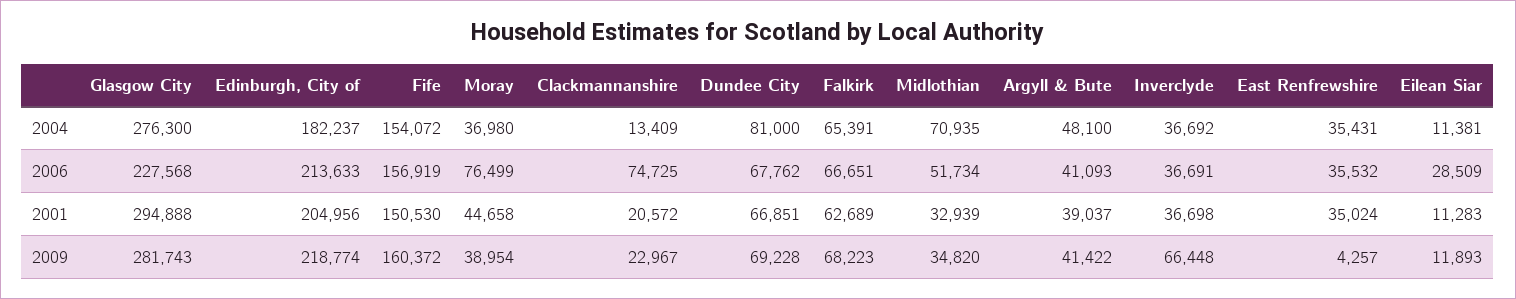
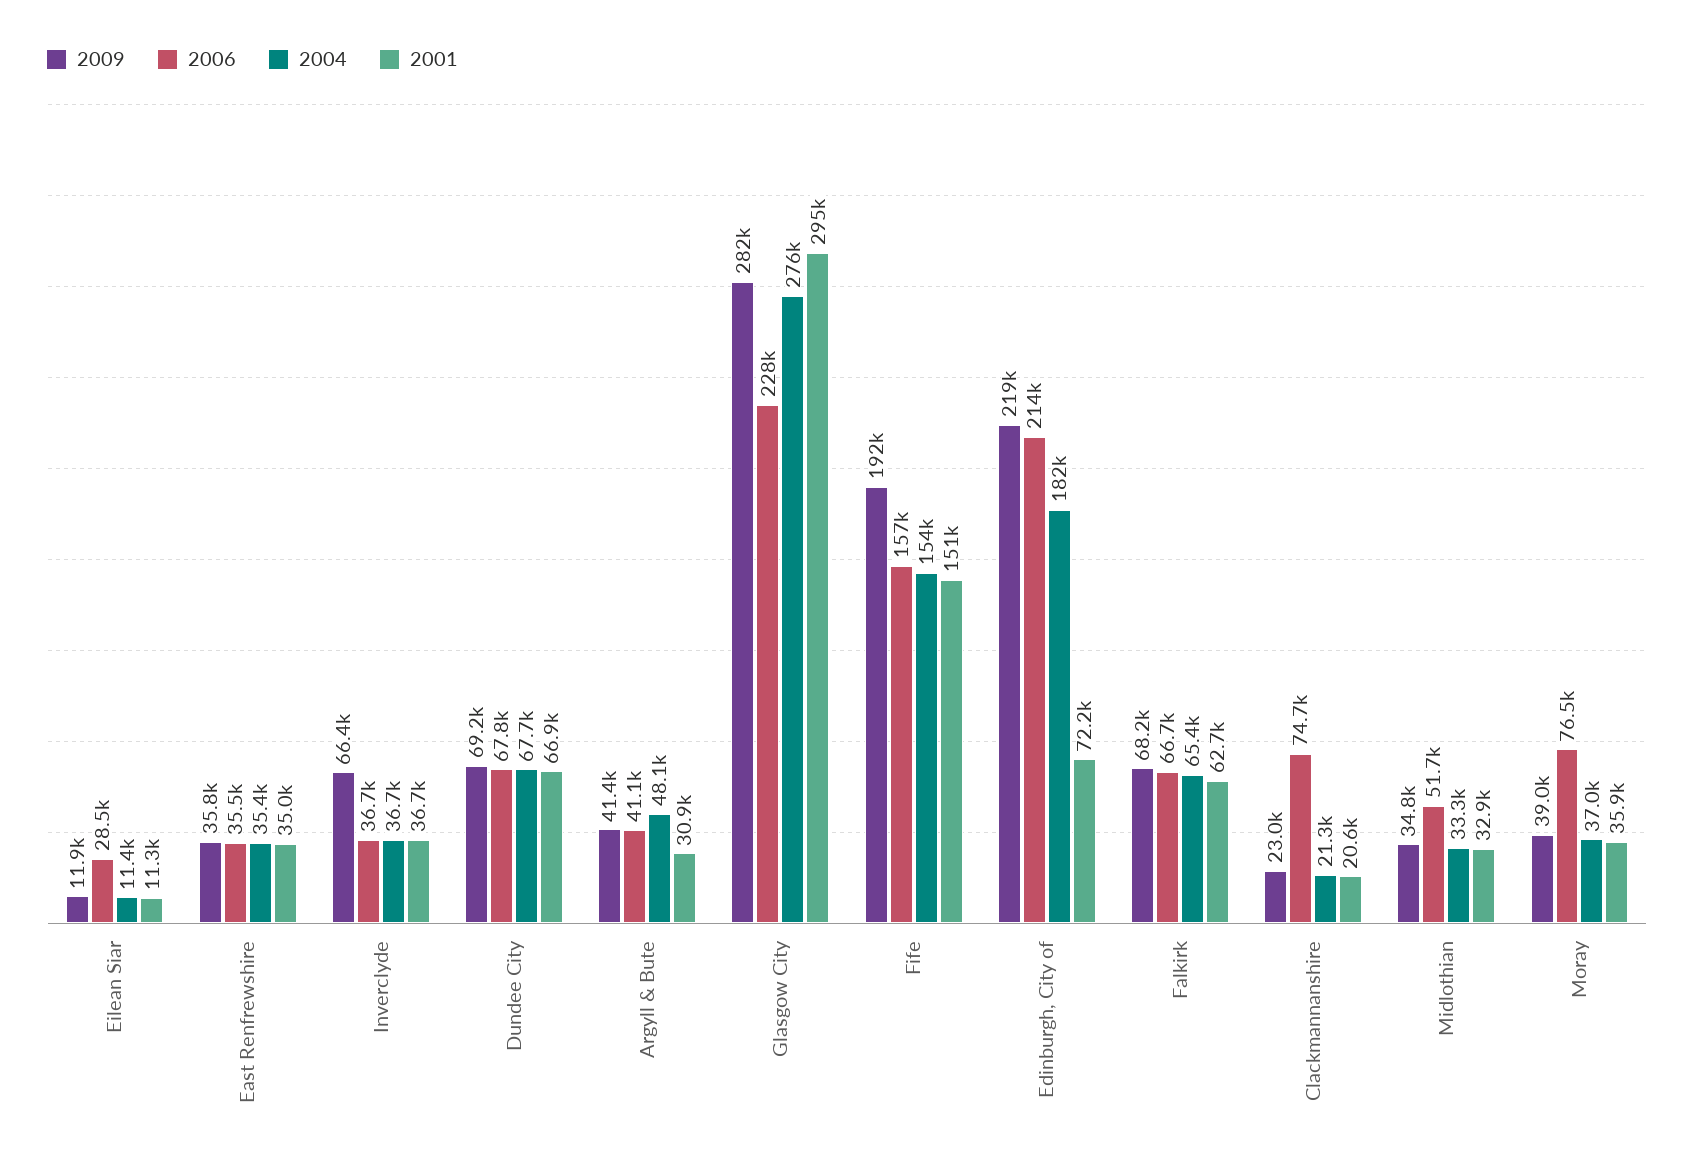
  {
    "2004": {
      "Glasgow City": 276300,
      "Edinburgh, City of": 182237,
      "Fife": 154072,
      "Moray": 36980,
-     "Clackmannanshire": 13409,
+     "Clackmannanshire": 21300,
-     "Dundee City": 81000,
+     "Dundee City": 67700,
      "Falkirk": 65391,
-     "Midlothian": 70935,
+     "Midlothian": 33300,
      "Argyll & Bute": 48100,
      "Inverclyde": 36692,
      "East Renfrewshire": 35431,
      "Eilean Siar": 11381
    },
    "2006": {
      "Glasgow City": 227568,
      "Edinburgh, City of": 213633,
      "Fife": 156919,
      "Moray": 76499,
      "Clackmannanshire": 74725,
      "Dundee City": 67762,
      "Falkirk": 66651,
      "Midlothian": 51734,
      "Argyll & Bute": 41093,
      "Inverclyde": 36691,
      "East Renfrewshire": 35532,
      "Eilean Siar": 28509
    },
    "2001": {
      "Glasgow City": 294888,
-     "Edinburgh, City of": 204956,
+     "Edinburgh, City of": 72200,
      "Fife": 150530,
-     "Moray": 44658,
+     "Moray": 35900,
      "Clackmannanshire": 20572,
      "Dundee City": 66851,
      "Falkirk": 62689,
      "Midlothian": 32939,
-     "Argyll & Bute": 39037,
+     "Argyll & Bute": 30900,
      "Inverclyde": 36698,
      "East Renfrewshire": 35024,
      "Eilean Siar": 11283
    },
    "2009": {
      "Glasgow City": 281743,
      "Edinburgh, City of": 218774,
-     "Fife": 160372,
+     "Fife": 192000,
      "Moray": 38954,
      "Clackmannanshire": 22967,
      "Dundee City": 69228,
      "Falkirk": 68223,
      "Midlothian": 34820,
      "Argyll & Bute": 41422,
      "Inverclyde": 66448,
-     "East Renfrewshire": 4257,
+     "East Renfrewshire": 35800,
      "Eilean Siar": 11893
    }
  }

